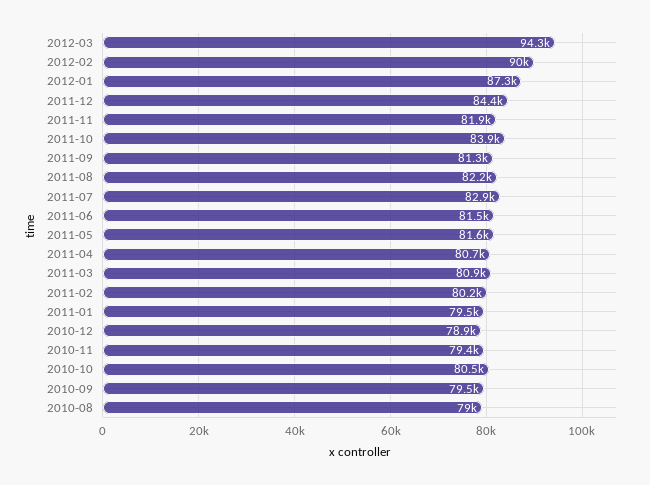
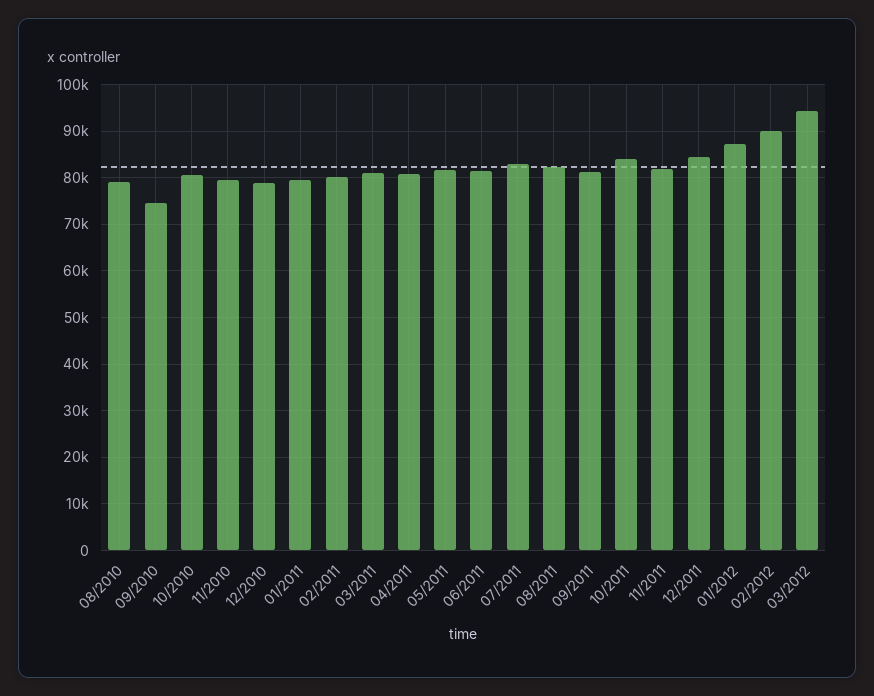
  {
    "2012-03": 94300,
    "2012-02": 90000,
    "2012-01": 87300,
    "2011-12": 84400,
    "2011-11": 81900,
    "2011-10": 83900,
    "2011-09": 81300,
    "2011-08": 82200,
    "2011-07": 82900,
    "2011-06": 81500,
    "2011-05": 81600,
    "2011-04": 80700,
    "2011-03": 80900,
    "2011-02": 80200,
    "2011-01": 79500,
    "2010-12": 78900,
    "2010-11": 79400,
    "2010-10": 80500,
-   "2010-09": 79500,
+   "2010-09": 74000,
    "2010-08": 79000
  }

